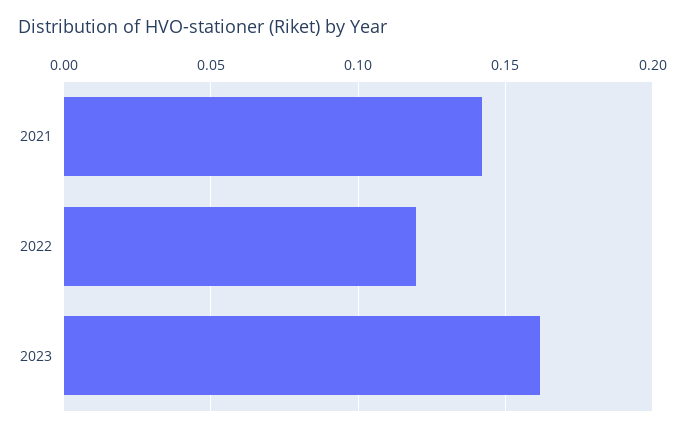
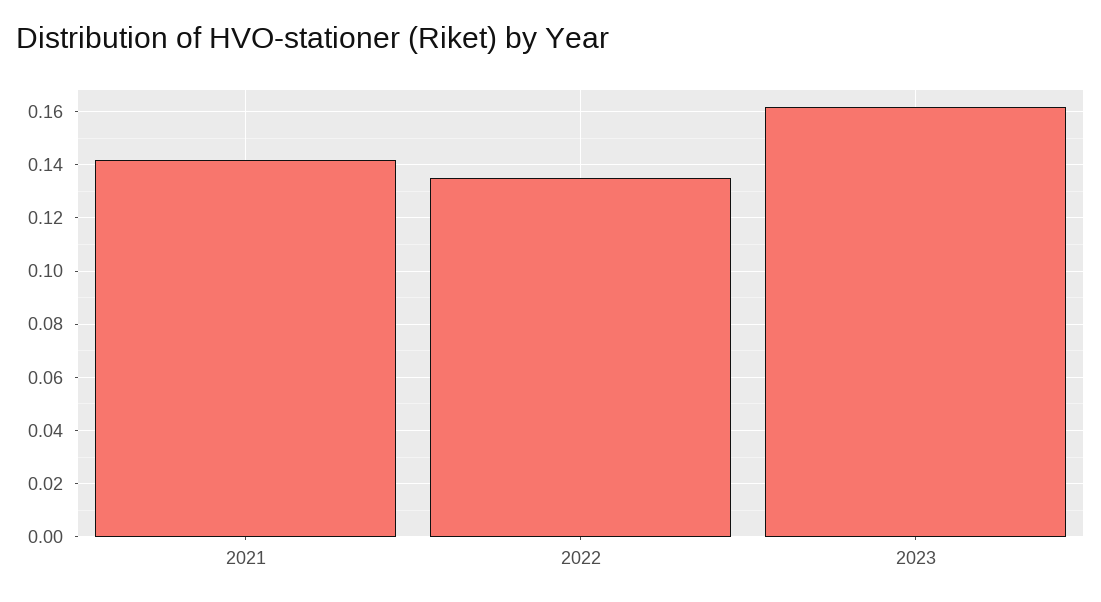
  {
    "2021": 0.1425,
-   "2022": 0.12,
+   "2022": 0.135,
    "2023": 0.1625
  }

